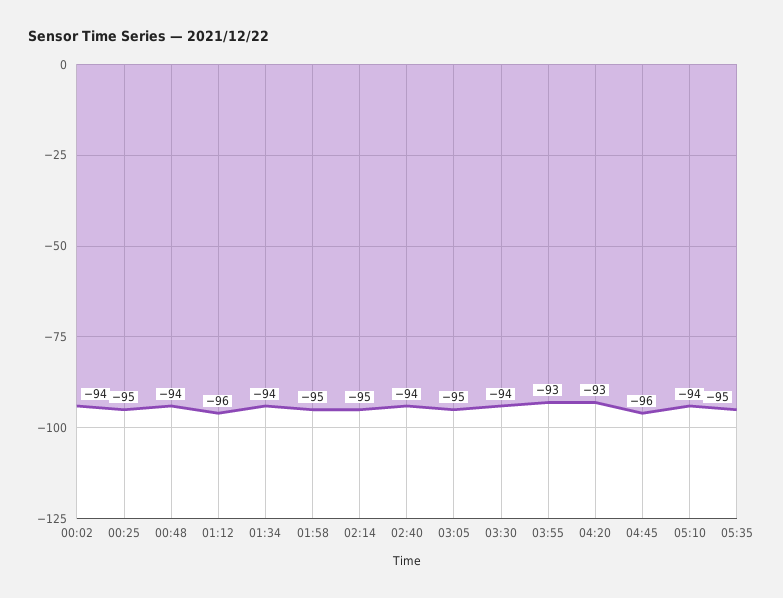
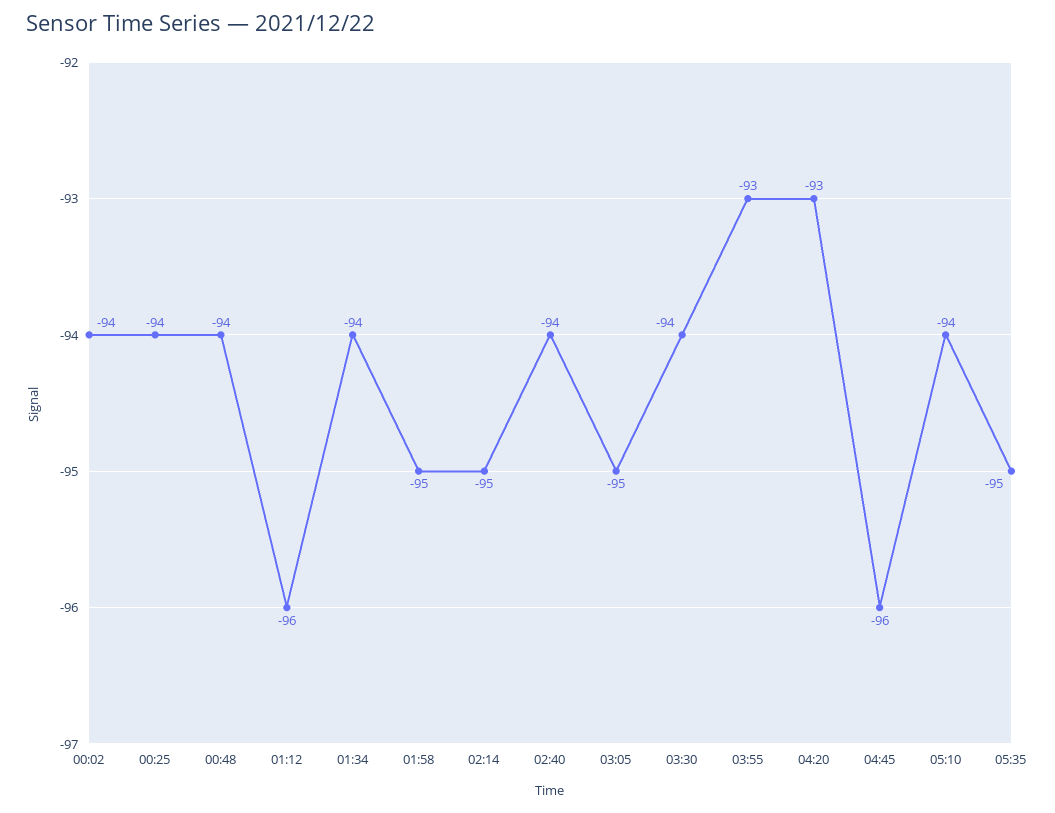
  {
    "00:02": -94,
-   "00:25": -95,
+   "00:25": -94,
    "00:48": -94,
    "01:12": -96,
    "01:34": -94,
    "01:58": -95,
    "02:14": -95,
    "02:40": -94,
    "03:05": -95,
    "03:30": -94,
    "03:55": -93,
    "04:20": -93,
    "04:45": -96,
    "05:10": -94,
    "05:35": -95
  }

